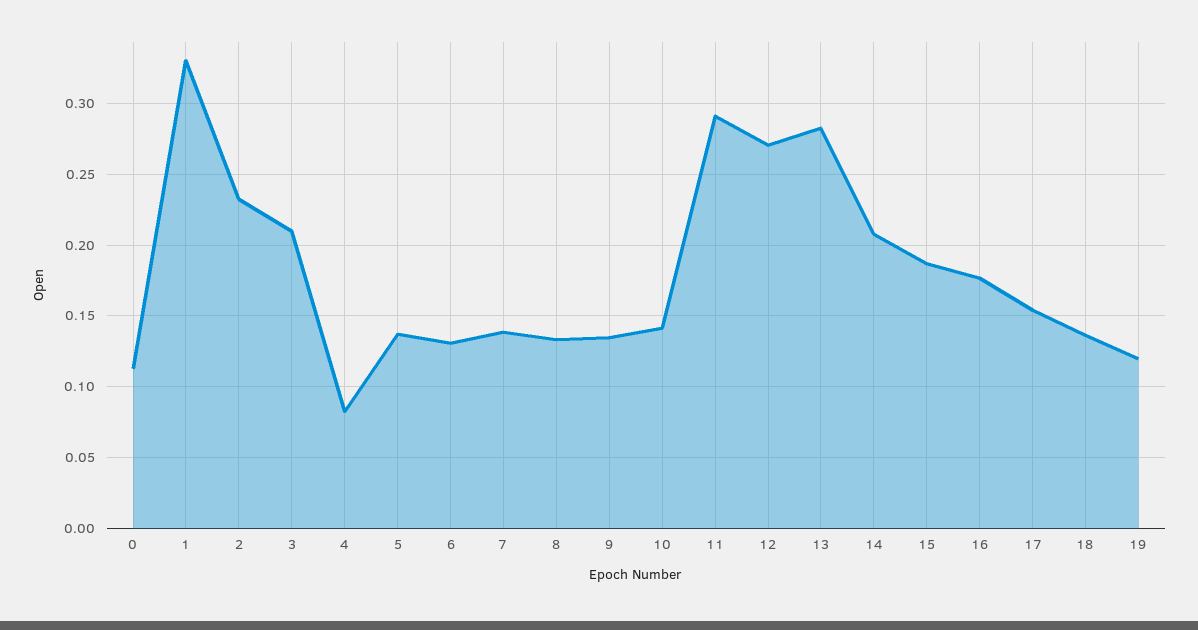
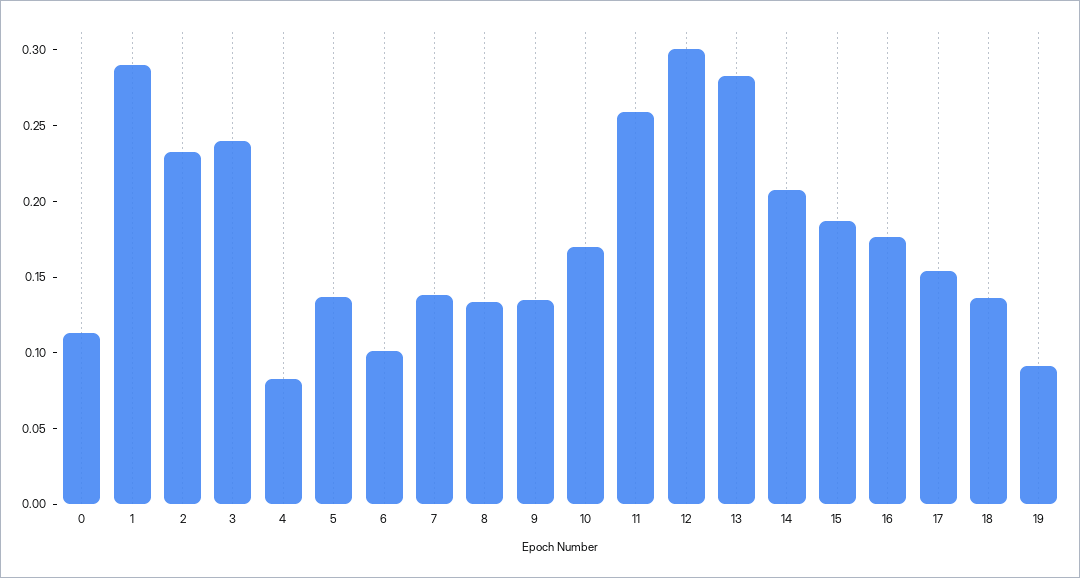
  {
    "0": 0.115,
-   "1": 0.33,
+   "1": 0.29,
    "2": 0.23,
-   "3": 0.21,
+   "3": 0.24,
    "4": 0.08,
    "5": 0.135,
-   "6": 0.13,
+   "6": 0.1,
    "7": 0.14,
    "8": 0.135,
    "9": 0.135,
-   "10": 0.14,
+   "10": 0.17,
-   "11": 0.29,
+   "11": 0.26,
-   "12": 0.27,
+   "12": 0.3,
    "13": 0.285,
    "14": 0.21,
    "15": 0.185,
    "16": 0.175,
    "17": 0.155,
    "18": 0.135,
-   "19": 0.12
+   "19": 0.09
  }

